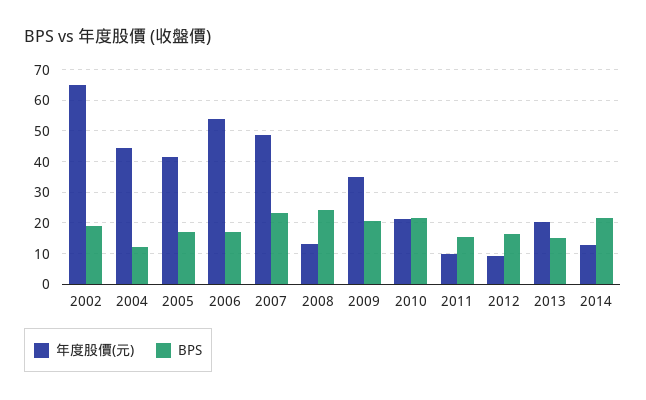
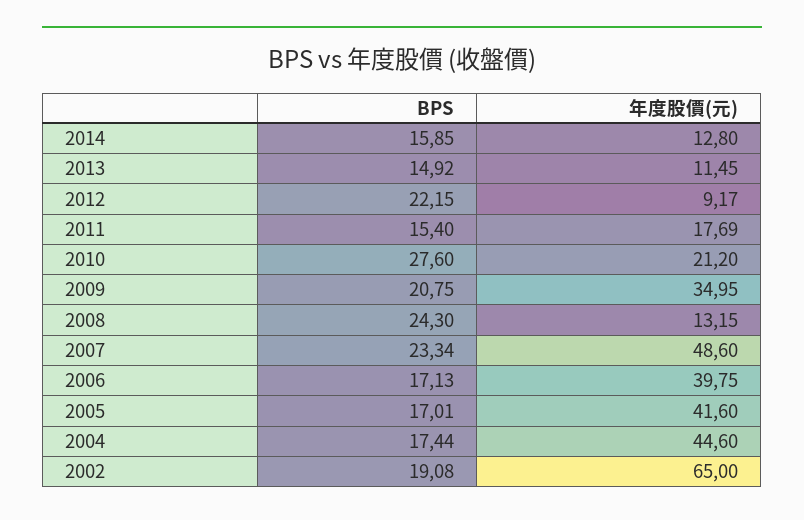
  {
    "年度股價(元)": {
      "2002": 65,
      "2004": 44.6,
      "2005": 41.6,
-     "2006": 54,
+     "2006": 39.75,
      "2007": 48.6,
      "2008": 13.15,
      "2009": 34.95,
      "2010": 21.2,
-     "2011": 10,
+     "2011": 17.69,
      "2012": 9.17,
-     "2013": 20,
+     "2013": 11.45,
      "2014": 12.8
    },
    "BPS": {
      "2002": 19.08,
-     "2004": 12,
+     "2004": 17.44,
      "2005": 17.01,
      "2006": 17.13,
      "2007": 23.34,
      "2008": 24.3,
      "2009": 20.75,
-     "2010": 22,
+     "2010": 27.6,
      "2011": 15.4,
-     "2012": 16,
+     "2012": 22.15,
      "2013": 14.92,
-     "2014": 22
+     "2014": 15.85
    }
  }

